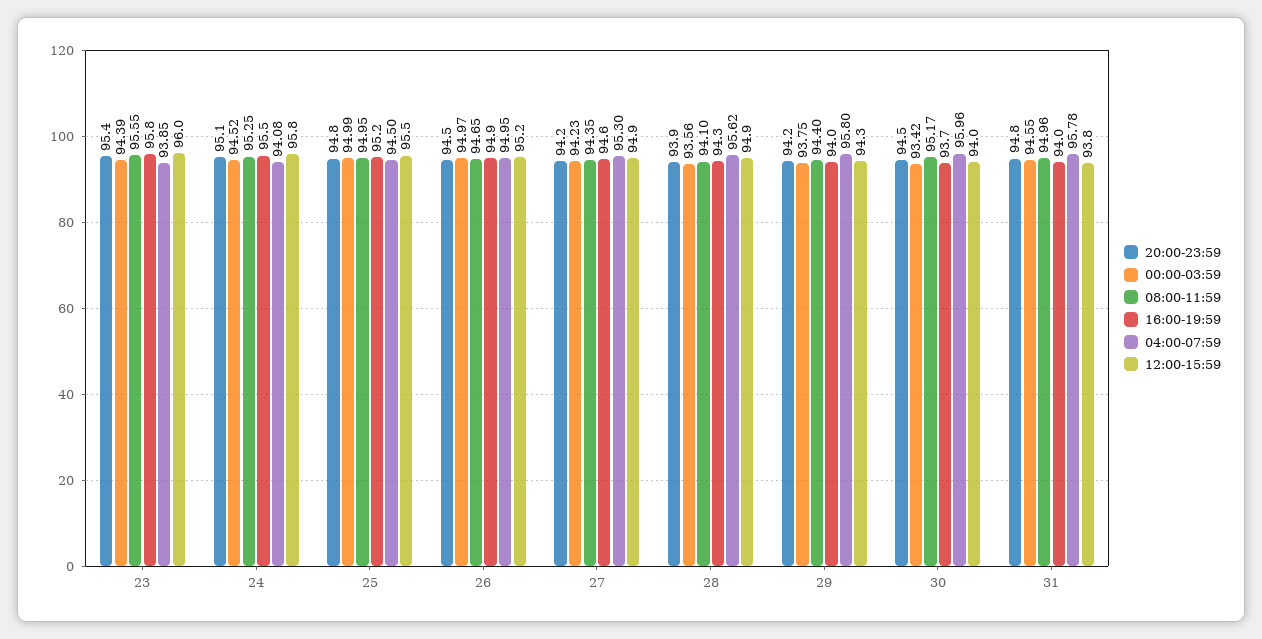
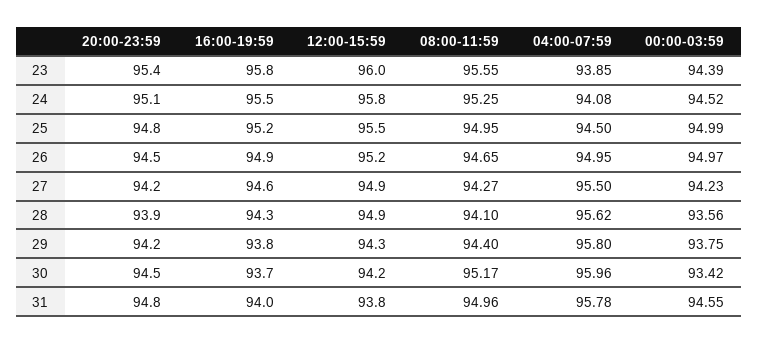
  {
    "20:00-23:59": {
      "23": 95.4,
      "24": 95.1,
      "25": 94.8,
      "26": 94.5,
      "27": 94.2,
      "28": 93.9,
      "29": 94.2,
      "30": 94.5,
      "31": 94.8
    },
    "00:00-03:59": {
      "23": 94.39,
      "24": 94.52,
      "25": 94.99,
      "26": 94.97,
      "27": 94.23,
      "28": 93.56,
      "29": 93.75,
      "30": 93.42,
      "31": 94.55
    },
    "08:00-11:59": {
      "23": 95.55,
      "24": 95.25,
      "25": 94.95,
      "26": 94.65,
-     "27": 94.35,
+     "27": 94.27,
      "28": 94.1,
      "29": 94.4,
      "30": 95.17,
      "31": 94.96
    },
    "16:00-19:59": {
      "23": 95.8,
      "24": 95.5,
      "25": 95.2,
      "26": 94.9,
      "27": 94.6,
      "28": 94.3,
-     "29": 94,
+     "29": 93.8,
      "30": 93.7,
      "31": 94
    },
    "04:00-07:59": {
      "23": 93.85,
      "24": 94.08,
      "25": 94.5,
      "26": 94.95,
-     "27": 95.3,
+     "27": 95.5,
      "28": 95.62,
      "29": 95.8,
      "30": 95.96,
      "31": 95.78
    },
    "12:00-15:59": {
      "23": 96,
      "24": 95.8,
      "25": 95.5,
      "26": 95.2,
      "27": 94.9,
      "28": 94.9,
      "29": 94.3,
-     "30": 94,
+     "30": 94.2,
      "31": 93.8
    }
  }

